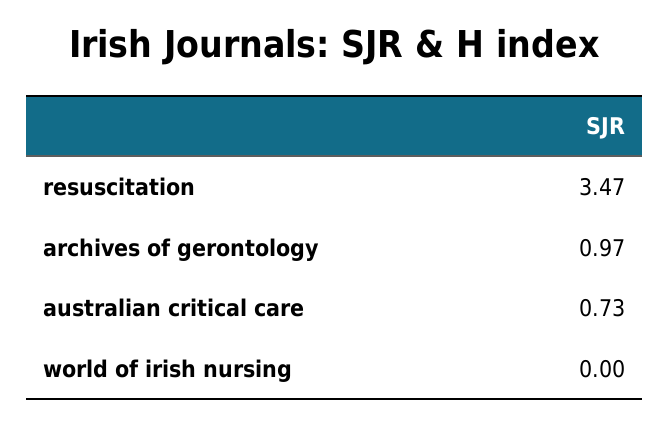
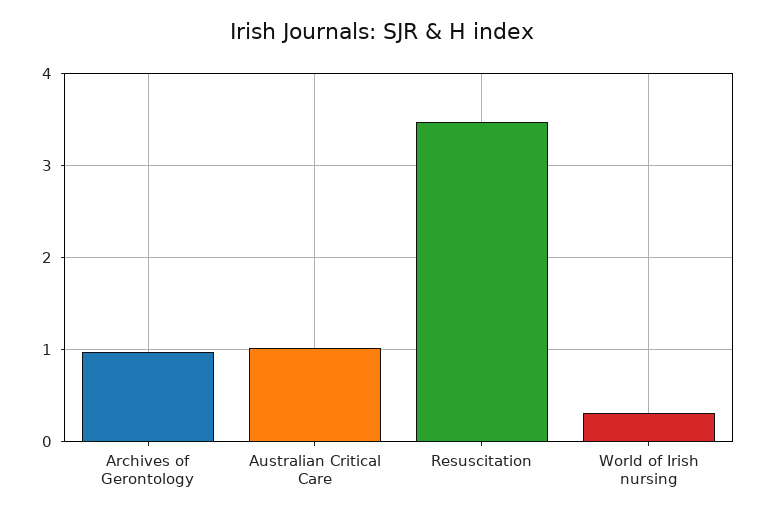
  {
    "resuscitation": 3.47,
    "archives of gerontology": 0.97,
-   "australian critical care": 0.73,
+   "australian critical care": 1,
-   "world of irish nursing": 0
+   "world of irish nursing": 0.3
  }

